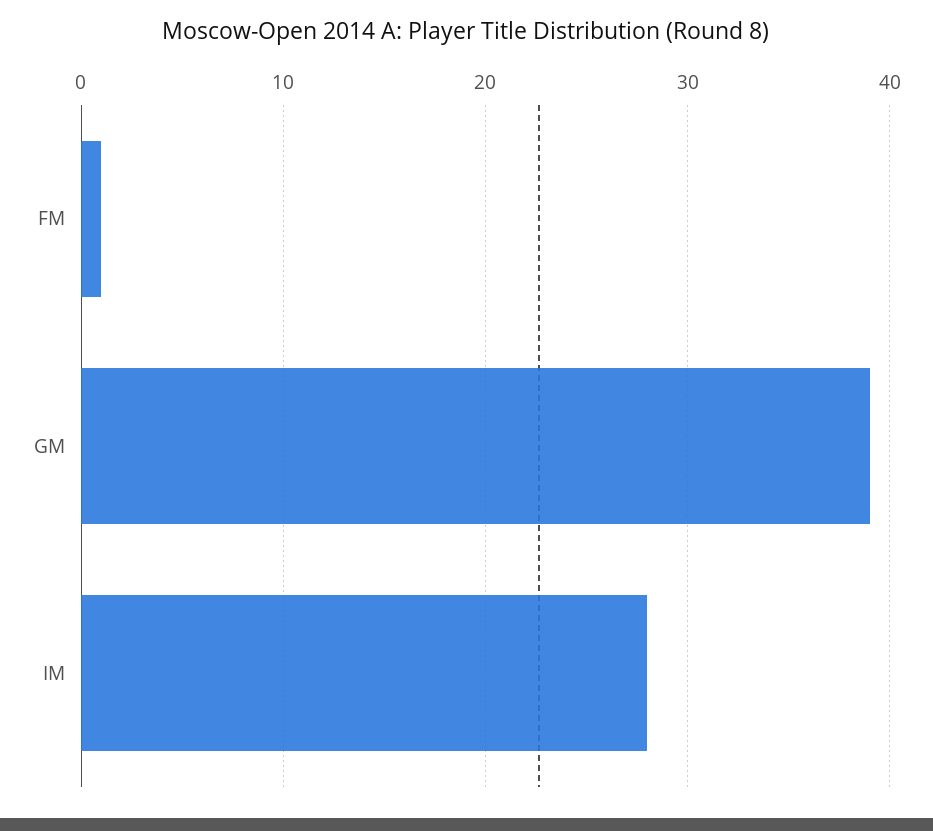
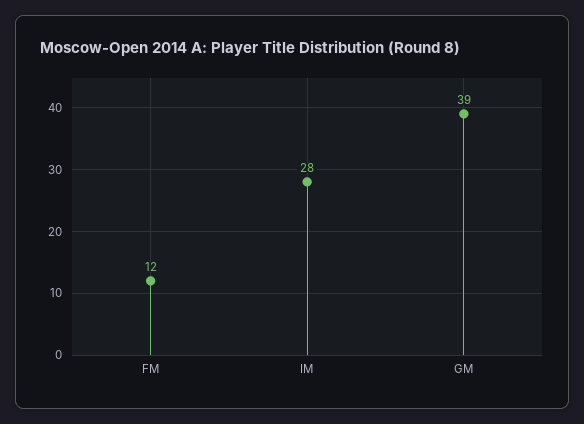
  {
-   "FM": 1,
+   "FM": 12,
    "GM": 39,
    "IM": 28
  }

